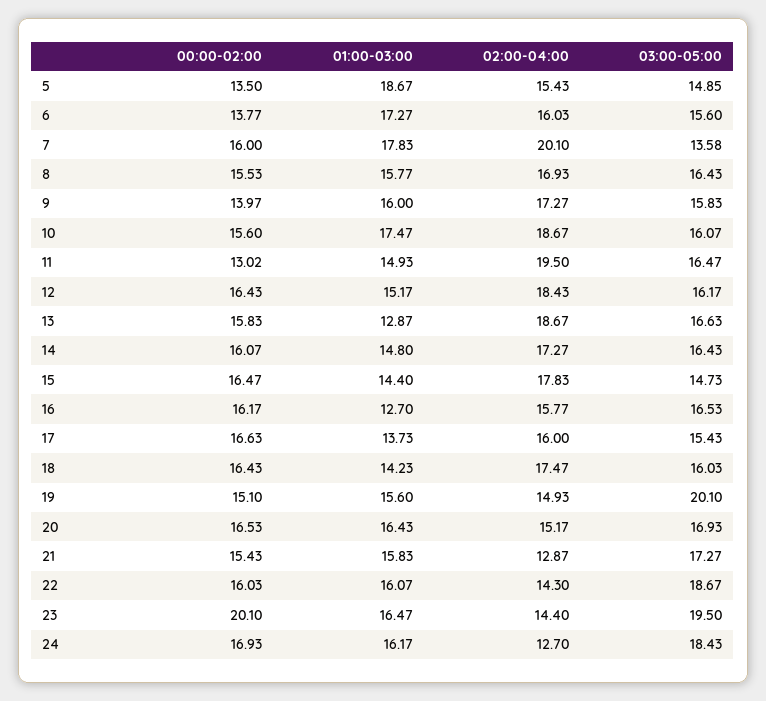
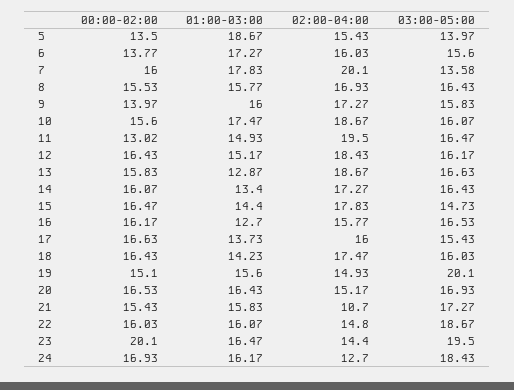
  {
    "00:00-02:00": {
      "5": 13.5,
      "6": 13.77,
      "7": 16,
      "8": 15.53,
      "9": 13.97,
      "10": 15.6,
      "11": 13.02,
      "12": 16.43,
      "13": 15.83,
      "14": 16.07,
      "15": 16.47,
      "16": 16.17,
      "17": 16.63,
      "18": 16.43,
      "19": 15.1,
      "20": 16.53,
      "21": 15.43,
      "22": 16.03,
      "23": 20.1,
      "24": 16.93
    },
    "01:00-03:00": {
      "5": 18.67,
      "6": 17.27,
      "7": 17.83,
      "8": 15.77,
      "9": 16,
      "10": 17.47,
      "11": 14.93,
      "12": 15.17,
      "13": 12.87,
-     "14": 14.8,
+     "14": 13.4,
      "15": 14.4,
      "16": 12.7,
      "17": 13.73,
      "18": 14.23,
      "19": 15.6,
      "20": 16.43,
      "21": 15.83,
      "22": 16.07,
      "23": 16.47,
      "24": 16.17
    },
    "02:00-04:00": {
      "5": 15.43,
      "6": 16.03,
      "7": 20.1,
      "8": 16.93,
      "9": 17.27,
      "10": 18.67,
      "11": 19.5,
      "12": 18.43,
      "13": 18.67,
      "14": 17.27,
      "15": 17.83,
      "16": 15.77,
      "17": 16,
      "18": 17.47,
      "19": 14.93,
      "20": 15.17,
-     "21": 12.87,
+     "21": 10.7,
-     "22": 14.3,
+     "22": 14.8,
      "23": 14.4,
      "24": 12.7
    },
    "03:00-05:00": {
-     "5": 14.85,
+     "5": 13.97,
      "6": 15.6,
      "7": 13.58,
      "8": 16.43,
      "9": 15.83,
      "10": 16.07,
      "11": 16.47,
      "12": 16.17,
      "13": 16.63,
      "14": 16.43,
      "15": 14.73,
      "16": 16.53,
      "17": 15.43,
      "18": 16.03,
      "19": 20.1,
      "20": 16.93,
      "21": 17.27,
      "22": 18.67,
      "23": 19.5,
      "24": 18.43
    }
  }

